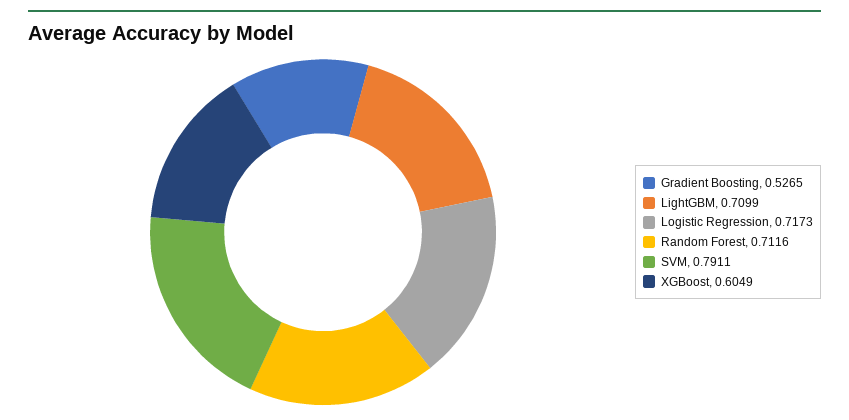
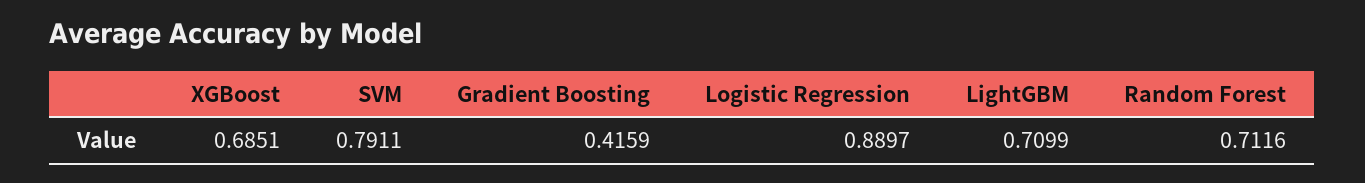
  {
-   "Gradient Boosting": 0.5265,
+   "Gradient Boosting": 0.4159,
    "LightGBM": 0.7099,
-   "Logistic Regression": 0.7173,
+   "Logistic Regression": 0.8897,
    "Random Forest": 0.7116,
    "SVM": 0.7911,
-   "XGBoost": 0.6049
+   "XGBoost": 0.6851
  }

